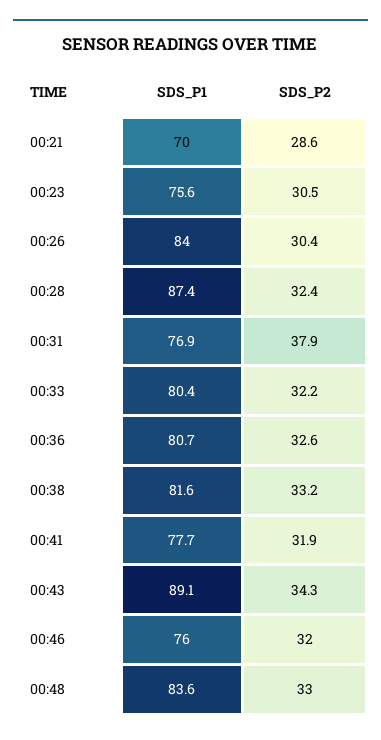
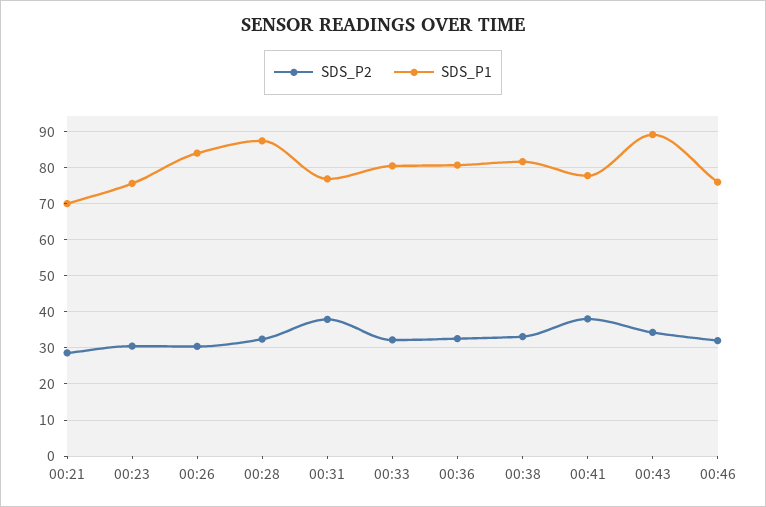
  {
    "SDS_P1": {
      "00:21": 70,
      "00:23": 75.6,
      "00:26": 84,
      "00:28": 87.4,
      "00:31": 76.9,
      "00:33": 80.4,
      "00:36": 80.7,
      "00:38": 81.6,
      "00:41": 77.7,
      "00:43": 89.1,
-     "00:46": 76,
+     "00:46": 76
-     "00:48": 83.6
    },
    "SDS_P2": {
      "00:21": 28.6,
      "00:23": 30.5,
      "00:26": 30.4,
      "00:28": 32.4,
      "00:31": 37.9,
      "00:33": 32.2,
      "00:36": 32.6,
      "00:38": 33.2,
-     "00:41": 31.9,
+     "00:41": 38,
      "00:43": 34.3,
-     "00:46": 32,
+     "00:46": 32
-     "00:48": 33
    }
  }

